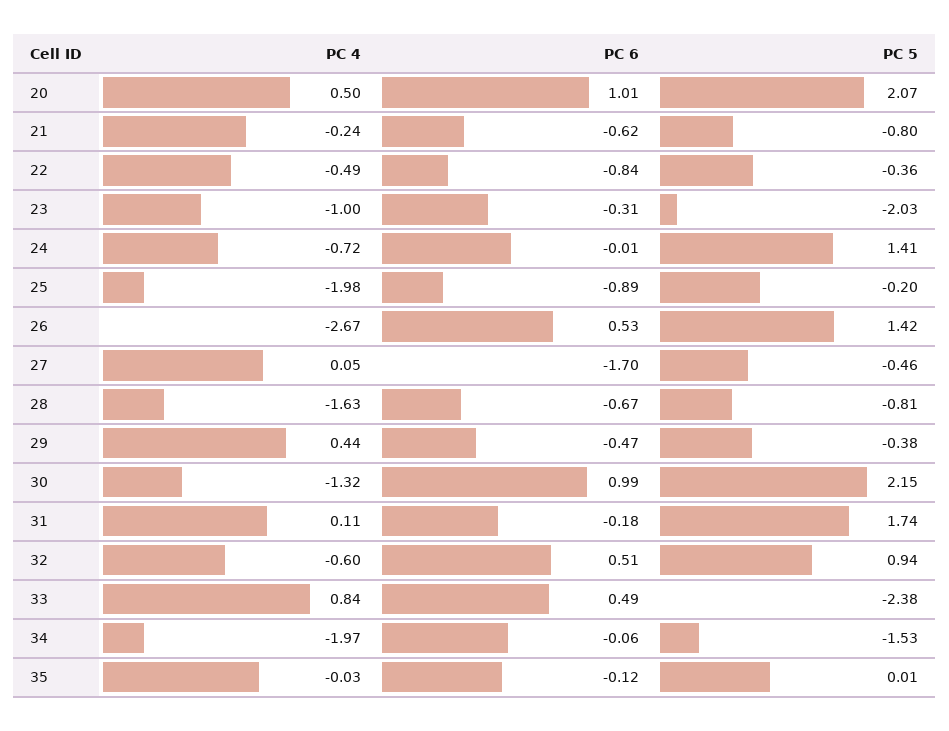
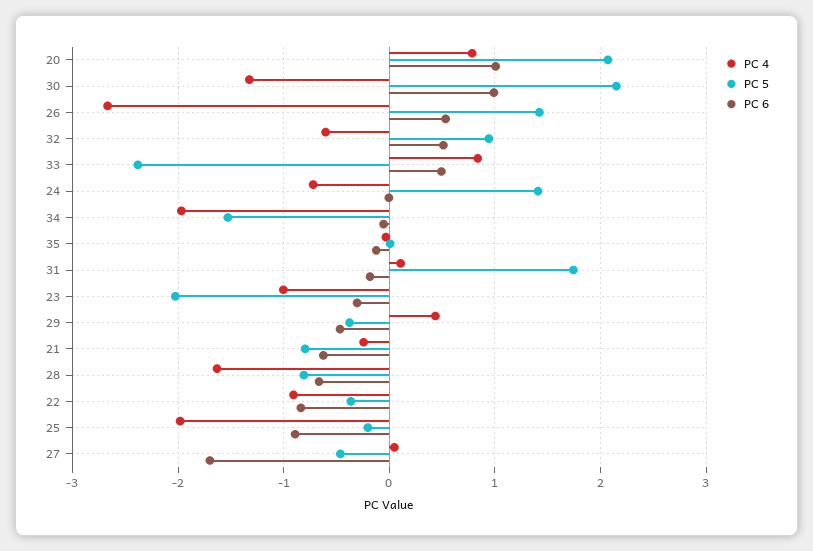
  {
    "PC 4": {
-     "20": 0.5,
+     "20": 0.8,
      "21": -0.24,
-     "22": -0.49,
+     "22": -0.9,
      "23": -1,
      "24": -0.72,
      "25": -1.98,
      "26": -2.67,
      "27": 0.05,
      "28": -1.63,
      "29": 0.44,
      "30": -1.32,
      "31": 0.11,
      "32": -0.6,
      "33": 0.84,
      "34": -1.97,
      "35": -0.03
    },
    "PC 6": {
      "20": 1.01,
      "21": -0.62,
      "22": -0.84,
      "23": -0.31,
      "24": -0.01,
      "25": -0.89,
      "26": 0.53,
      "27": -1.7,
      "28": -0.67,
      "29": -0.47,
      "30": 0.99,
      "31": -0.18,
      "32": 0.51,
      "33": 0.49,
      "34": -0.06,
      "35": -0.12
    },
    "PC 5": {
      "20": 2.07,
      "21": -0.8,
      "22": -0.36,
      "23": -2.03,
      "24": 1.41,
      "25": -0.2,
      "26": 1.42,
      "27": -0.46,
      "28": -0.81,
      "29": -0.38,
      "30": 2.15,
      "31": 1.74,
      "32": 0.94,
      "33": -2.38,
      "34": -1.53,
      "35": 0.01
    }
  }

